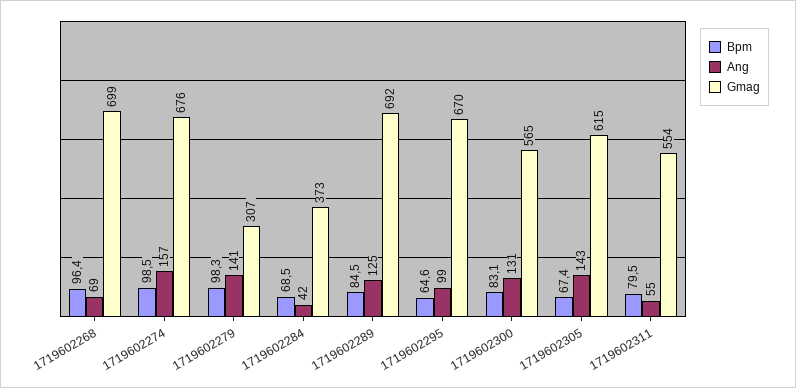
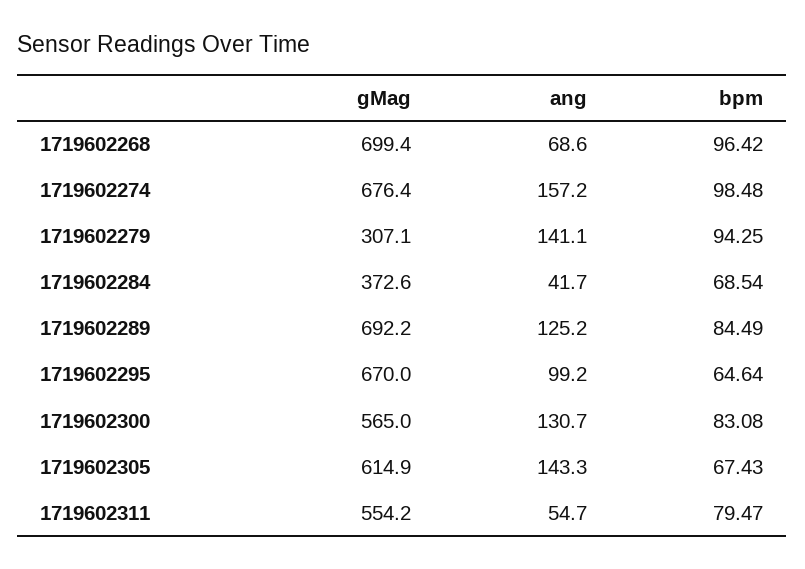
  {
    "Bpm": {
      "1719602268": 96.42,
      "1719602274": 98.48,
-     "1719602279": 98.3,
+     "1719602279": 94.25,
      "1719602284": 68.54,
      "1719602289": 84.49,
      "1719602295": 64.64,
      "1719602300": 83.08,
      "1719602305": 67.43,
      "1719602311": 79.47
    },
    "Ang": {
      "1719602268": 68.6,
      "1719602274": 157.2,
      "1719602279": 141.1,
      "1719602284": 41.7,
      "1719602289": 125.2,
      "1719602295": 99.2,
      "1719602300": 130.7,
      "1719602305": 143.3,
      "1719602311": 54.7
    },
    "Gmag": {
      "1719602268": 699.4,
      "1719602274": 676.4,
      "1719602279": 307.1,
      "1719602284": 372.6,
      "1719602289": 692.2,
      "1719602295": 670,
      "1719602300": 565,
      "1719602305": 614.9,
      "1719602311": 554.2
    }
  }

